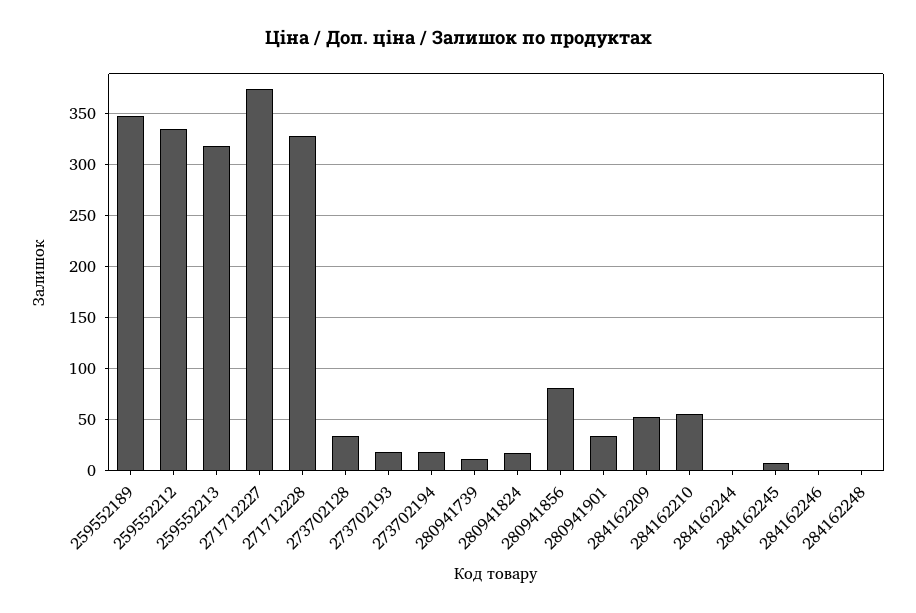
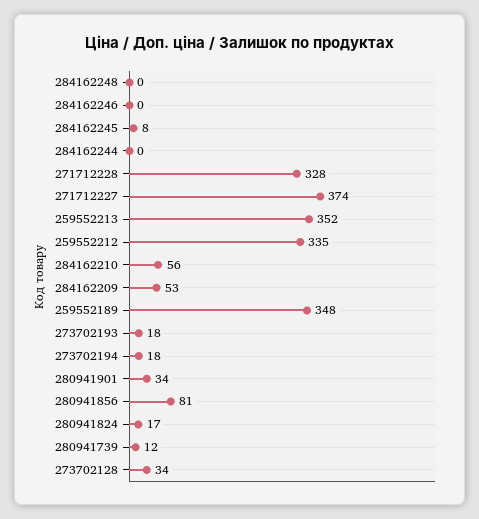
  {
    "259552189": 348,
    "259552212": 335,
-   "259552213": 320,
+   "259552213": 352,
    "271712227": 374,
    "271712228": 328,
    "273702128": 34,
    "273702193": 18,
    "273702194": 18,
    "280941739": 12,
    "280941824": 17,
    "280941856": 81,
    "280941901": 34,
    "284162209": 53,
    "284162210": 56,
    "284162244": 0,
    "284162245": 8,
    "284162246": 0,
    "284162248": 0
  }

